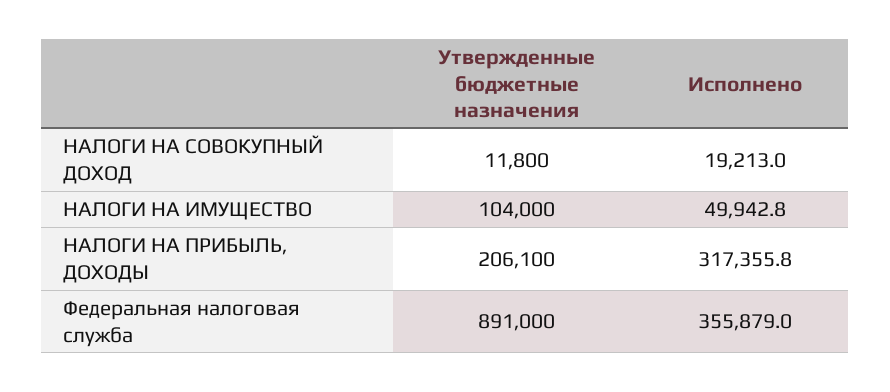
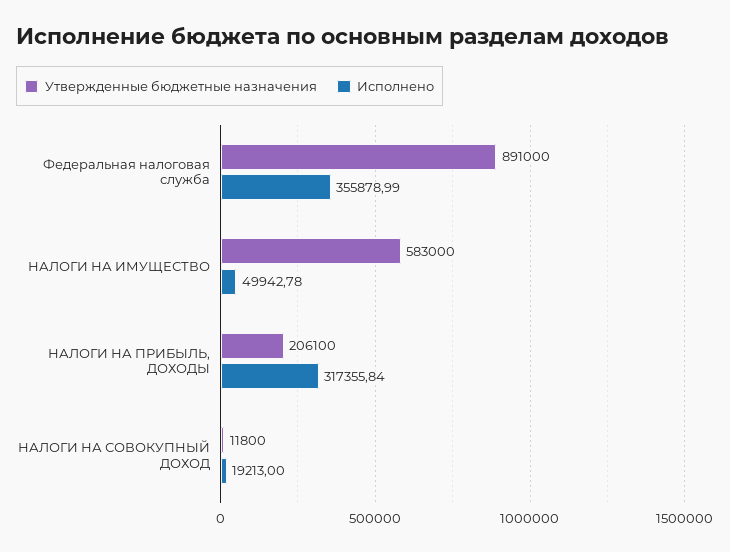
  {
    "Утвержденные бюджетные назначения": {
      "НАЛОГИ НА СОВОКУПНЫЙ ДОХОД": 11800,
-     "НАЛОГИ НА ИМУЩЕСТВО": 104000,
+     "НАЛОГИ НА ИМУЩЕСТВО": 583000,
      "НАЛОГИ НА ПРИБЫЛЬ, ДОХОДЫ": 206100,
      "Федеральная налоговая служба": 891000
    },
    "Исполнено": {
      "НАЛОГИ НА СОВОКУПНЫЙ ДОХОД": 19213,
      "НАЛОГИ НА ИМУЩЕСТВО": 49942.78,
      "НАЛОГИ НА ПРИБЫЛЬ, ДОХОДЫ": 317355.84,
      "Федеральная налоговая служба": 355878.99
    }
  }

